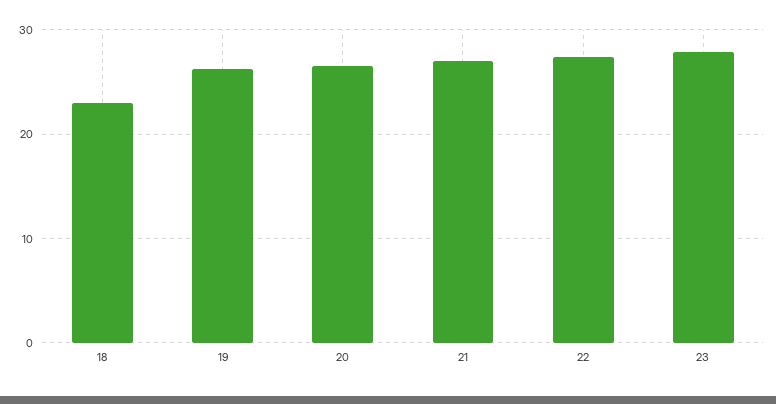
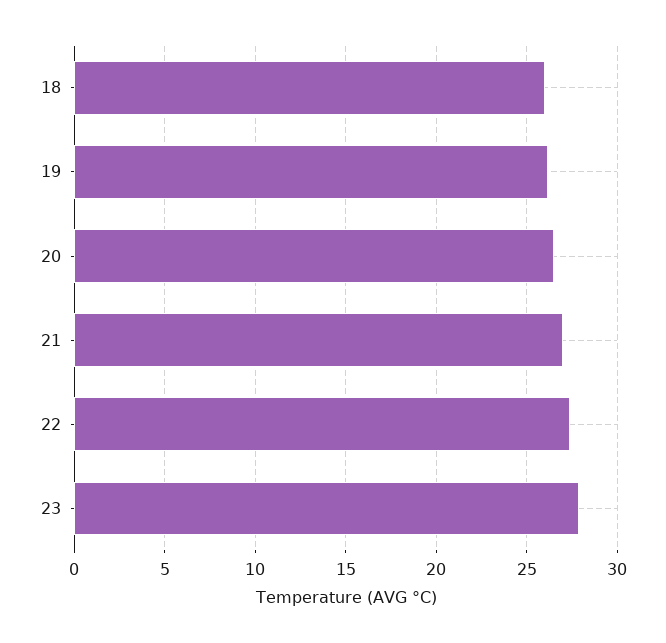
  {
-   "18": 23,
+   "18": 26,
    "19": 26,
    "20": 26.5,
    "21": 27,
    "22": 27.5,
    "23": 28
  }

